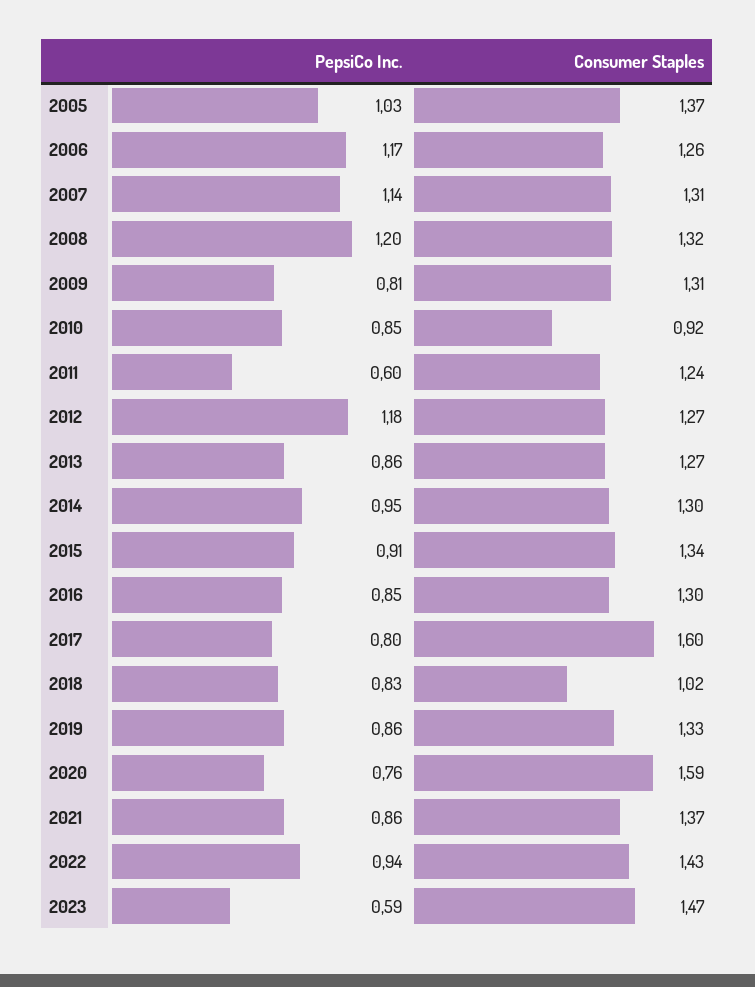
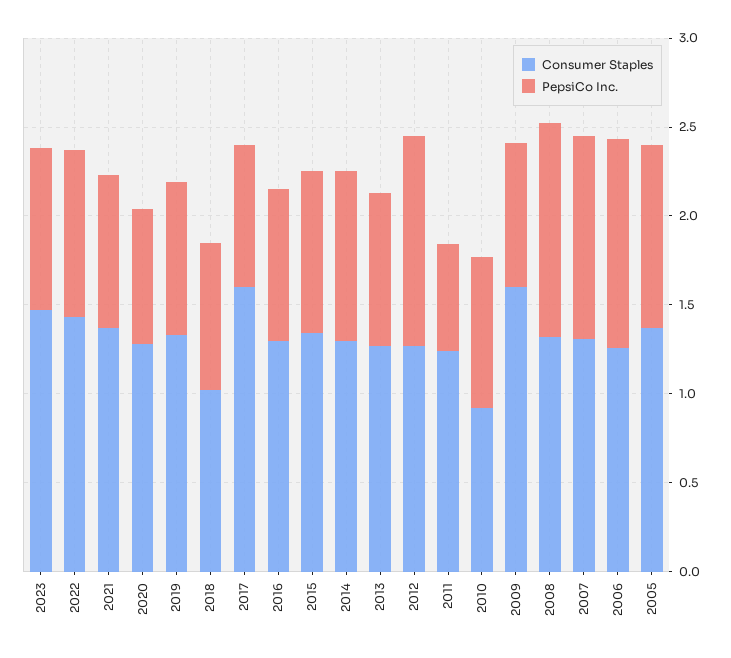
  {
    "PepsiCo Inc.": {
      "2005": 1.03,
      "2006": 1.17,
      "2007": 1.14,
      "2008": 1.2,
      "2009": 0.81,
      "2010": 0.85,
      "2011": 0.6,
      "2012": 1.18,
      "2013": 0.86,
      "2014": 0.95,
      "2015": 0.91,
      "2016": 0.85,
      "2017": 0.8,
      "2018": 0.83,
      "2019": 0.86,
      "2020": 0.76,
      "2021": 0.86,
      "2022": 0.94,
-     "2023": 0.59
+     "2023": 0.9
    },
    "Consumer Staples": {
      "2005": 1.37,
      "2006": 1.26,
      "2007": 1.31,
      "2008": 1.32,
-     "2009": 1.31,
+     "2009": 1.6,
      "2010": 0.92,
      "2011": 1.24,
      "2012": 1.27,
      "2013": 1.27,
      "2014": 1.3,
      "2015": 1.34,
      "2016": 1.3,
      "2017": 1.6,
      "2018": 1.02,
      "2019": 1.33,
-     "2020": 1.59,
+     "2020": 1.3,
      "2021": 1.37,
      "2022": 1.43,
      "2023": 1.47
    }
  }

